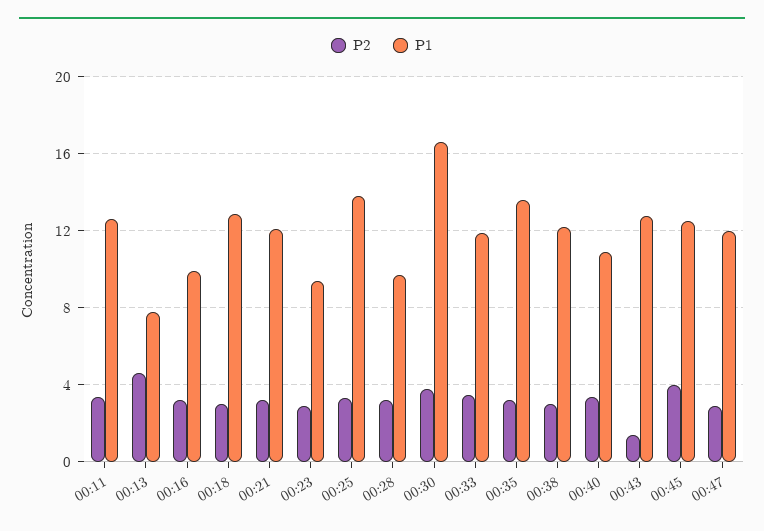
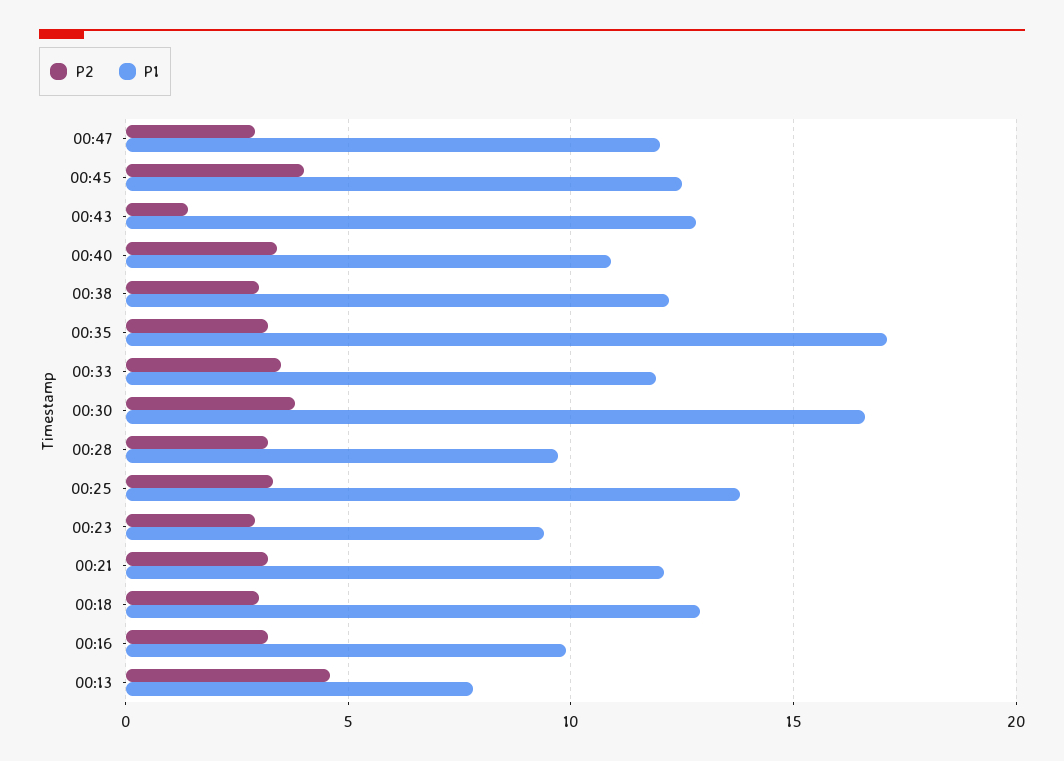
  {
    "P2": {
-     "00:11": 3.5,
      "00:13": 4.5,
      "00:16": 3,
      "00:18": 3,
      "00:21": 3,
      "00:23": 3,
      "00:25": 3.5,
      "00:28": 3,
      "00:30": 4,
      "00:33": 3.5,
      "00:35": 3,
      "00:38": 3,
      "00:40": 3.5,
      "00:43": 1.5,
      "00:45": 4,
      "00:47": 3
    },
    "P1": {
-     "00:11": 12.5,
      "00:13": 8,
      "00:16": 10,
      "00:18": 13,
      "00:21": 12,
      "00:23": 9.5,
      "00:25": 14,
      "00:28": 9.5,
      "00:30": 16.5,
      "00:33": 12,
-     "00:35": 13.5,
+     "00:35": 17,
      "00:38": 12,
      "00:40": 11,
      "00:43": 13,
      "00:45": 12.5,
      "00:47": 12
    }
  }

